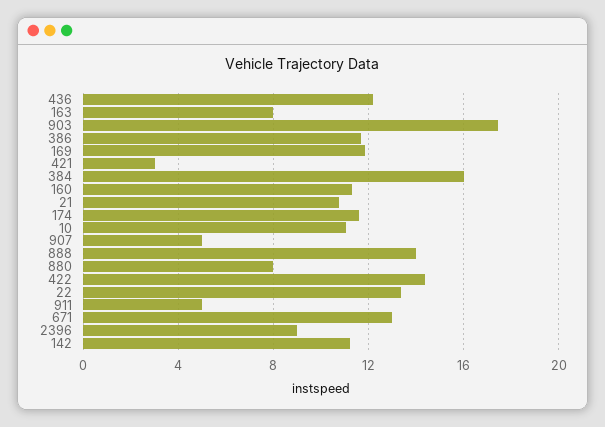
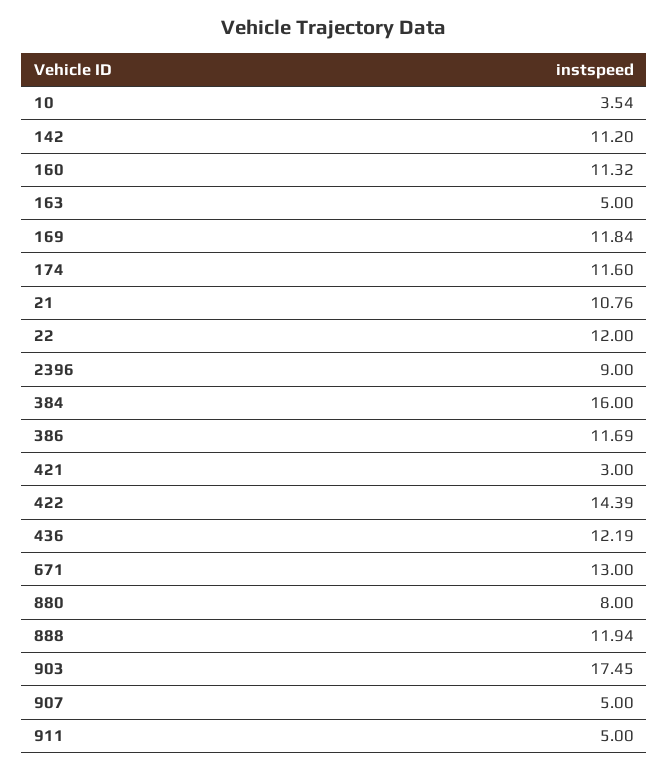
  {
    "436": 12.19,
-   "163": 8,
+   "163": 5,
    "903": 17.45,
    "386": 11.69,
    "169": 11.84,
    "421": 3,
    "384": 16,
    "160": 11.32,
    "21": 10.76,
    "174": 11.6,
-   "10": 11,
+   "10": 3.54,
    "907": 5,
-   "888": 14,
+   "888": 11.94,
    "880": 8,
    "422": 14.39,
-   "22": 13.5,
+   "22": 12,
    "911": 5,
    "671": 13,
    "2396": 9,
    "142": 11.2
  }

